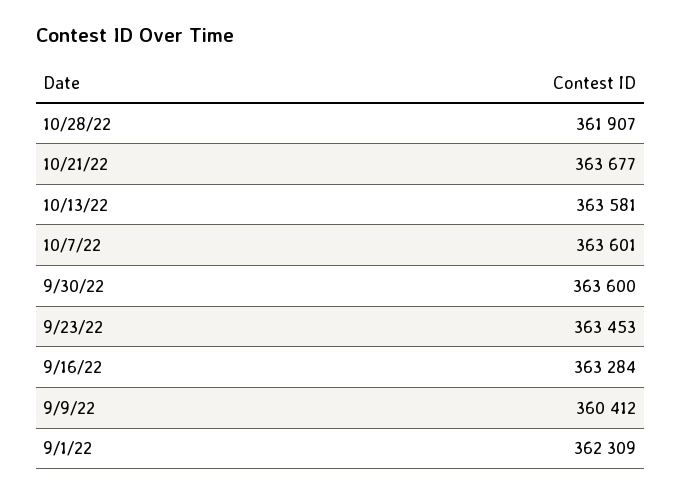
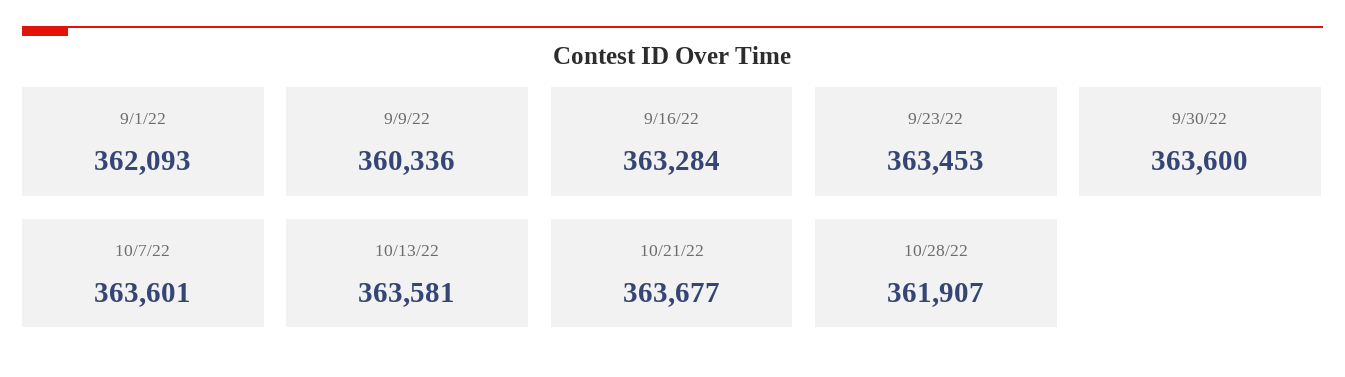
  {
    "10/28/22": 361907,
    "10/21/22": 363677,
    "10/13/22": 363581,
    "10/7/22": 363601,
    "9/30/22": 363600,
    "9/23/22": 363453,
    "9/16/22": 363284,
-   "9/9/22": 360412,
+   "9/9/22": 360336,
-   "9/1/22": 362309
+   "9/1/22": 362093
  }

